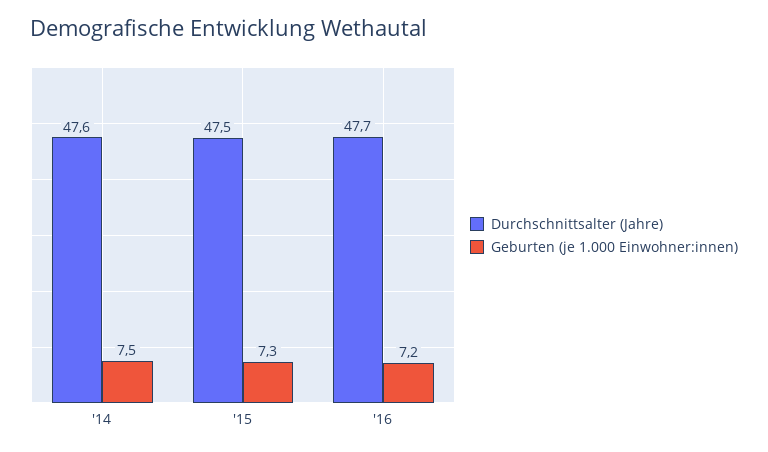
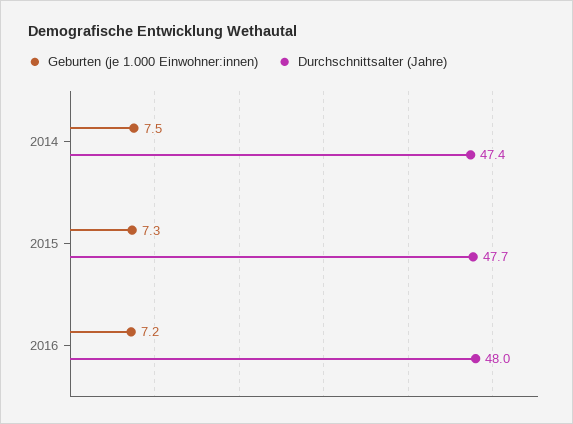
  {
    "Durchschnittsalter (Jahre)": {
-     "'14": 47.6,
+     "'14": 47.4,
-     "'15": 47.5,
+     "'15": 47.7,
-     "'16": 47.7
+     "'16": 48
    },
    "Geburten (je 1.000 Einwohner:innen)": {
      "'14": 7.5,
      "'15": 7.3,
      "'16": 7.2
    }
  }

